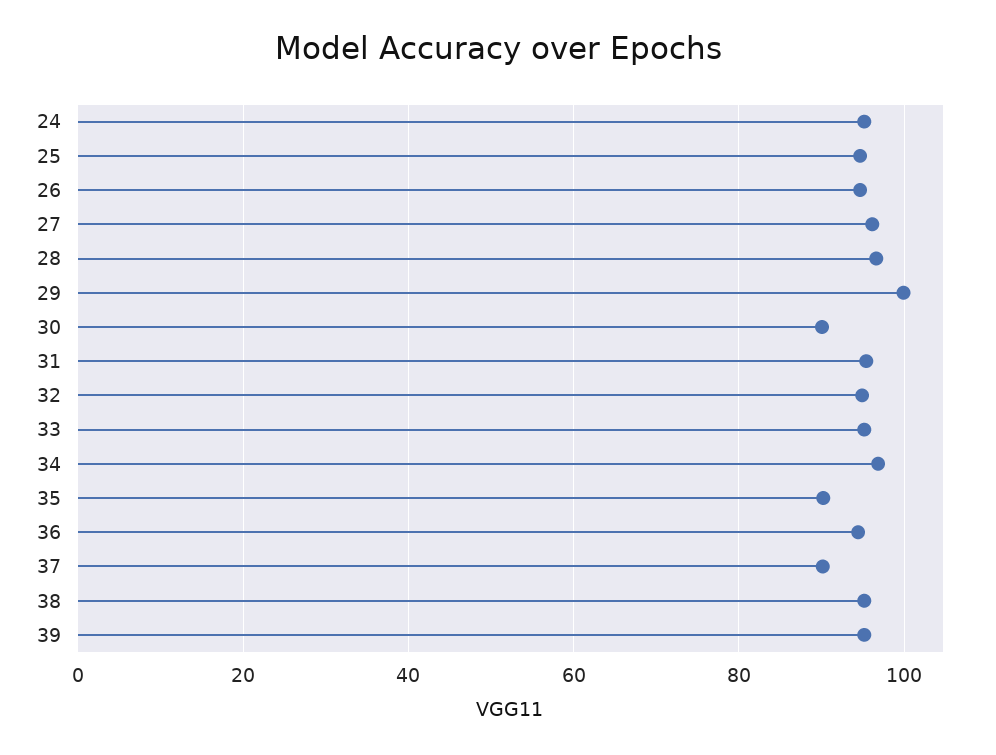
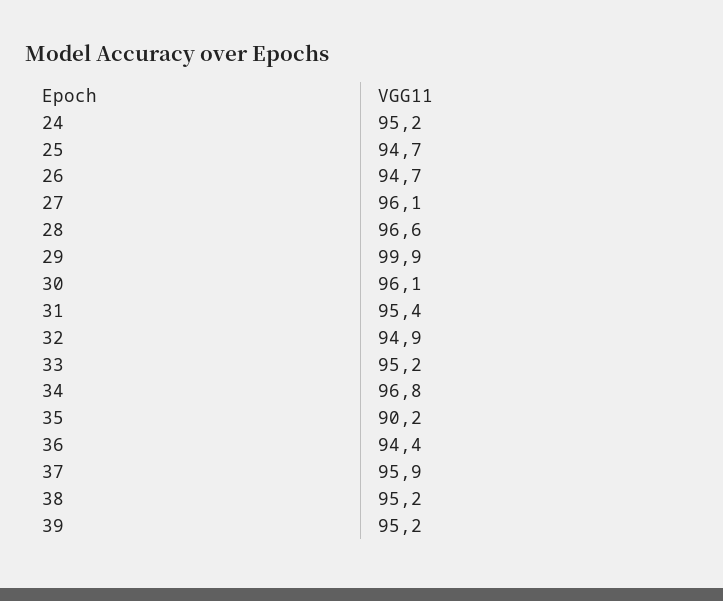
  {
    "24": 95.2,
    "25": 94.7,
    "26": 94.7,
    "27": 96.1,
    "28": 96.6,
    "29": 99.9,
-   "30": 90,
+   "30": 96.1,
    "31": 95.4,
    "32": 94.9,
    "33": 95.2,
    "34": 96.8,
    "35": 90.2,
    "36": 94.4,
-   "37": 90,
+   "37": 95.9,
    "38": 95.2,
    "39": 95.2
  }

